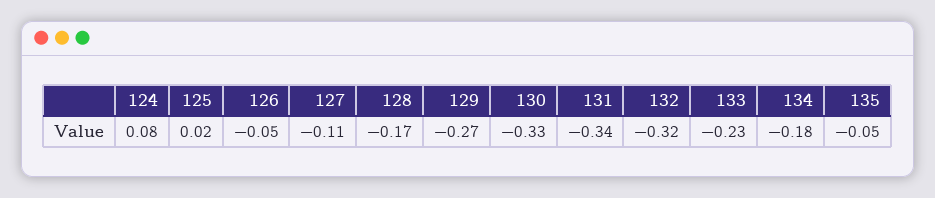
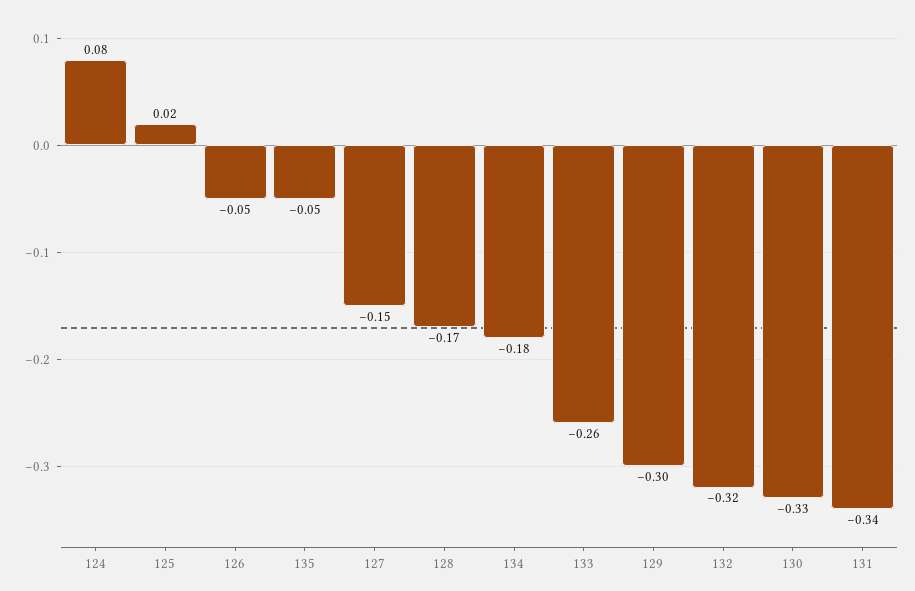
  {
    "124": 0.08,
    "125": 0.02,
    "126": -0.05,
-   "127": -0.11,
+   "127": -0.15,
    "128": -0.17,
-   "129": -0.27,
+   "129": -0.3,
    "130": -0.33,
    "131": -0.34,
    "132": -0.32,
-   "133": -0.23,
+   "133": -0.26,
    "134": -0.18,
    "135": -0.05
  }

